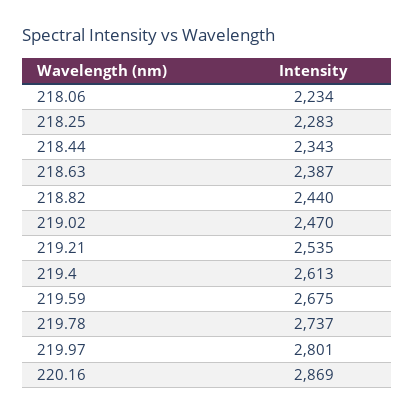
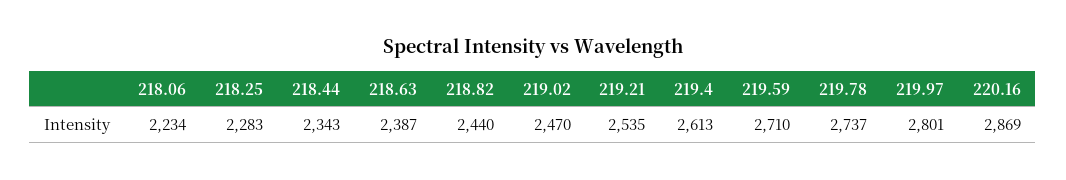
  {
    "218.06": 2234,
    "218.25": 2283,
    "218.44": 2343,
    "218.63": 2387,
    "218.82": 2440,
    "219.02": 2470,
    "219.21": 2535,
    "219.4": 2613,
-   "219.59": 2675,
+   "219.59": 2710,
    "219.78": 2737,
    "219.97": 2801,
    "220.16": 2869
  }

